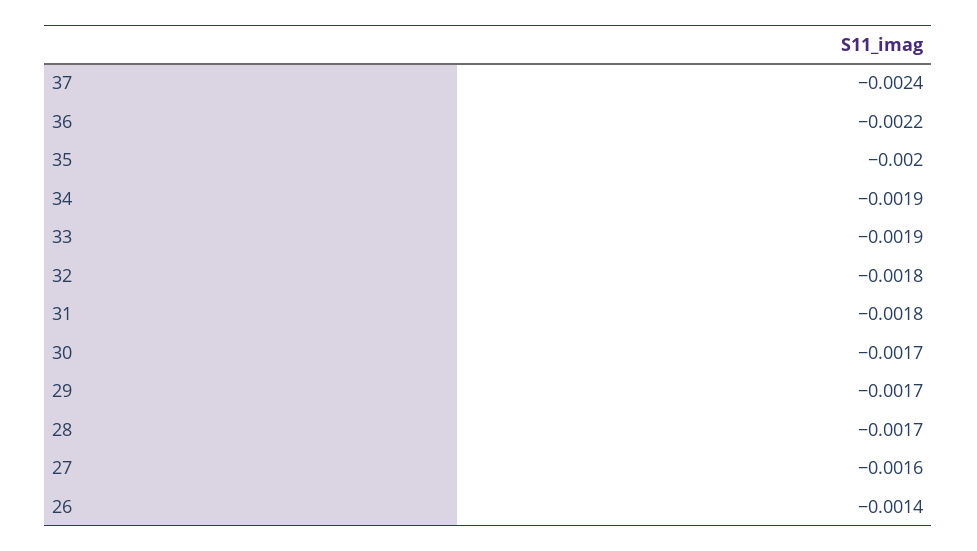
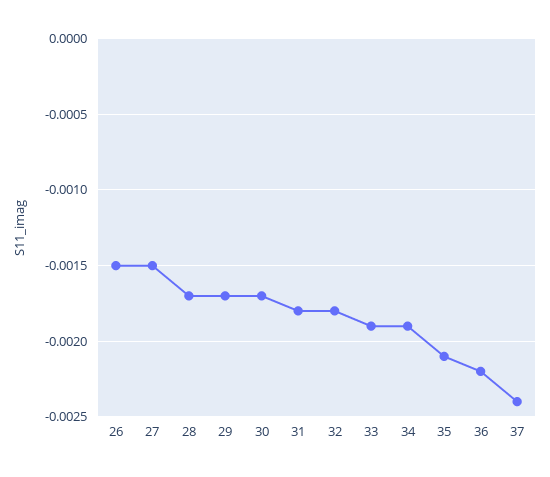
  {
    "37": -0.0024,
    "36": -0.0022,
-   "35": -0.002,
+   "35": -0.0021,
    "34": -0.0019,
    "33": -0.0019,
    "32": -0.0018,
    "31": -0.0018,
    "30": -0.0017,
    "29": -0.0017,
    "28": -0.0017,
-   "27": -0.0016,
+   "27": -0.0015,
-   "26": -0.0014
+   "26": -0.0015
  }

